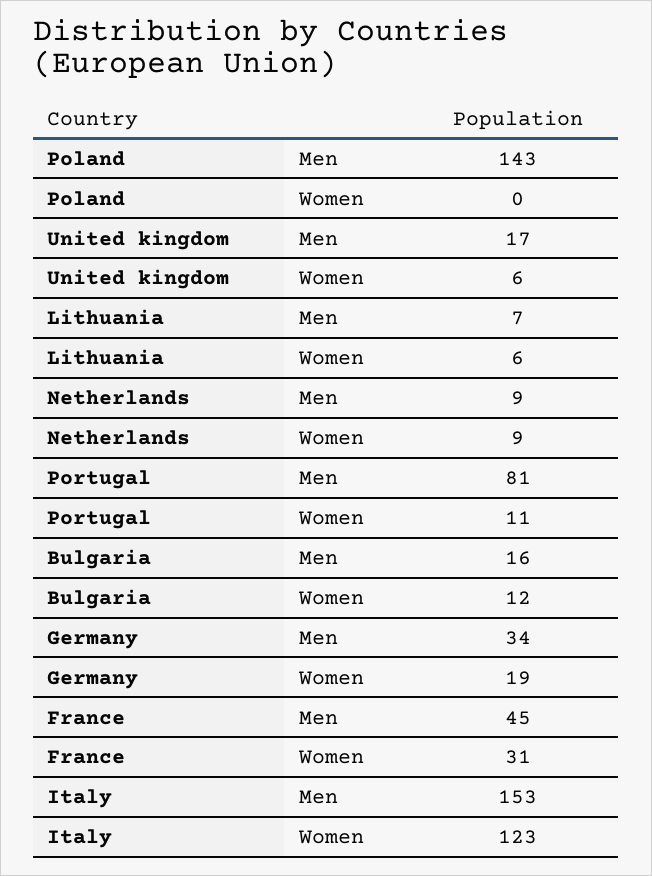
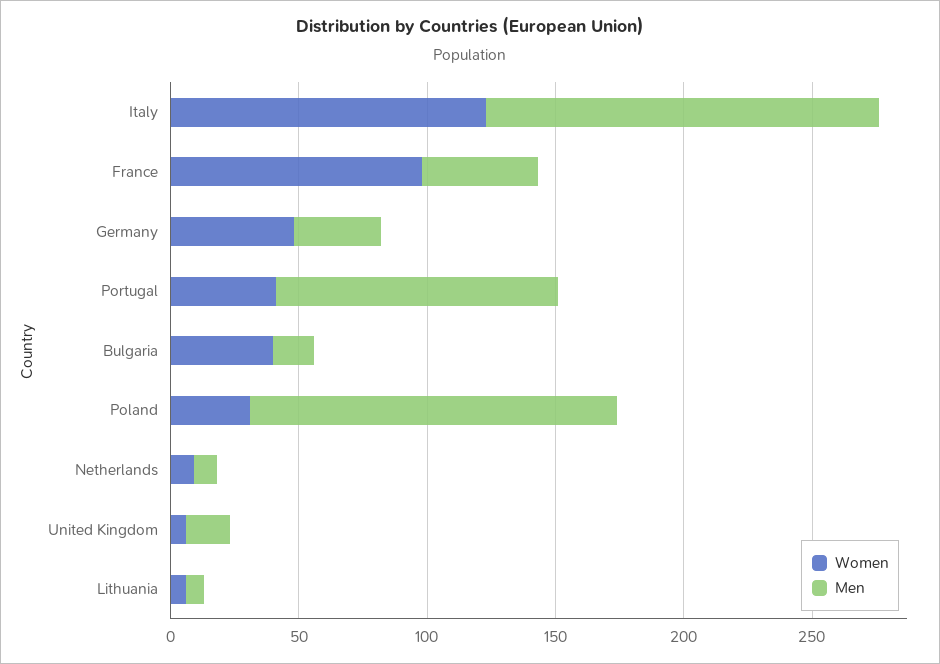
  {
    "Men": {
      "Poland": 143,
      "United kingdom": 17,
      "Lithuania": 7,
      "Netherlands": 9,
-     "Portugal": 81,
+     "Portugal": 110,
      "Bulgaria": 16,
      "Germany": 34,
      "France": 45,
      "Italy": 153
    },
    "Women": {
-     "Poland": 0,
+     "Poland": 30,
      "United kingdom": 6,
      "Lithuania": 6,
      "Netherlands": 9,
-     "Portugal": 11,
+     "Portugal": 40,
-     "Bulgaria": 12,
+     "Bulgaria": 40,
-     "Germany": 19,
+     "Germany": 50,
-     "France": 31,
+     "France": 100,
      "Italy": 123
    }
  }

